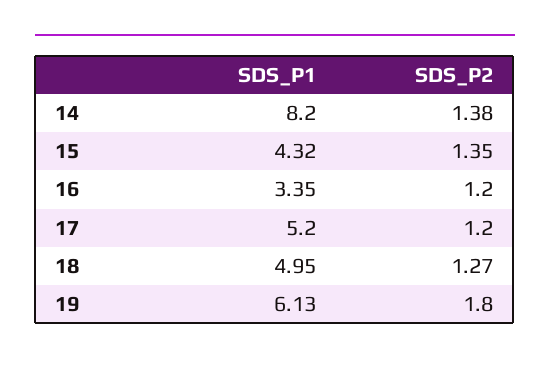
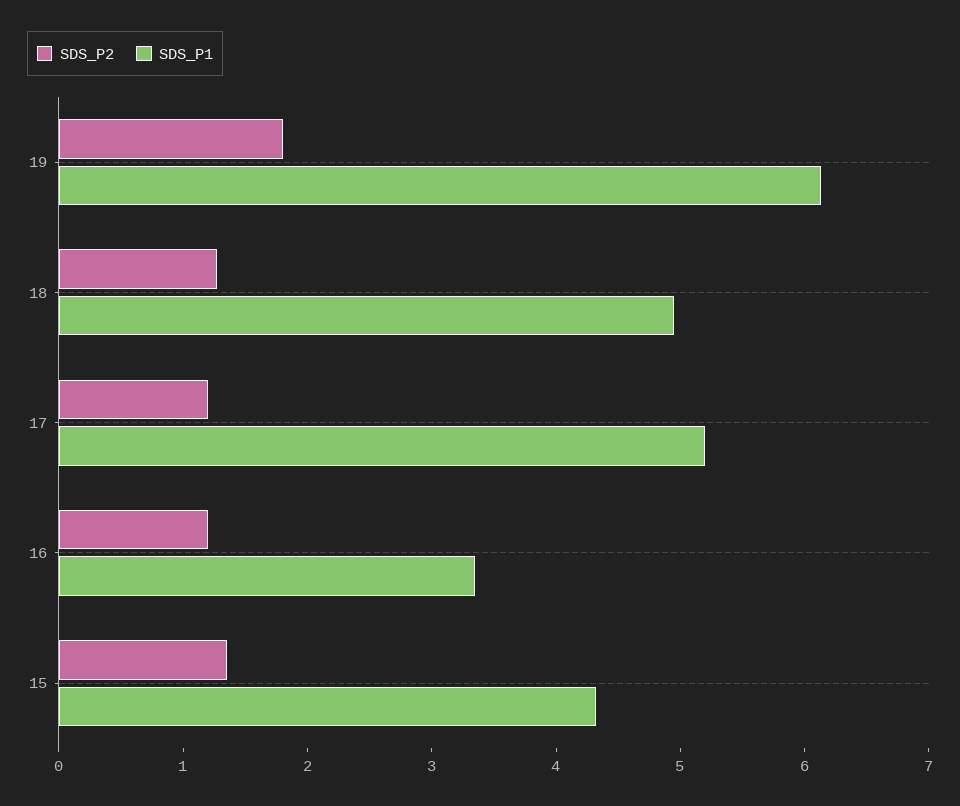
  {
    "SDS_P1": {
-     "14": 8.2,
      "15": 4.32,
      "16": 3.35,
      "17": 5.2,
      "18": 4.95,
      "19": 6.13
    },
    "SDS_P2": {
-     "14": 1.38,
      "15": 1.35,
      "16": 1.2,
      "17": 1.2,
      "18": 1.27,
      "19": 1.8
    }
  }

